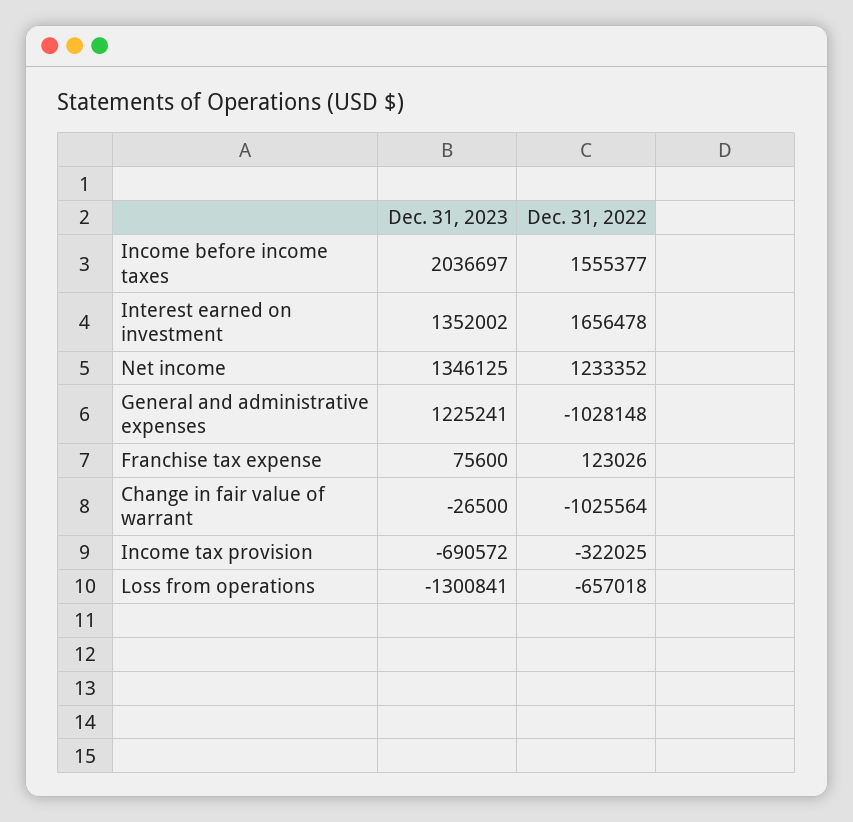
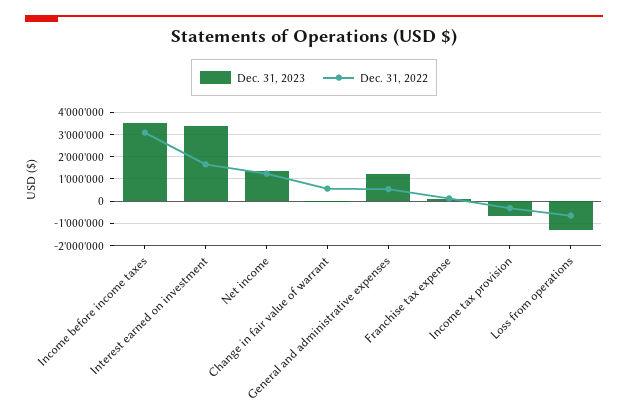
  {
    "Dec. 31, 2023": {
-     "Income before income taxes": 2036697,
+     "Income before income taxes": 3500000,
-     "Interest earned on investment": 1352002,
+     "Interest earned on investment": 3500000,
      "Net income": 1346125,
      "General and administrative expenses": 1225241,
      "Franchise tax expense": 75600,
      "Change in fair value of warrant": -26500,
      "Income tax provision": -690572,
      "Loss from operations": -1300841
    },
    "Dec. 31, 2022": {
-     "Income before income taxes": 1555377,
+     "Income before income taxes": 3000000,
      "Interest earned on investment": 1656478,
      "Net income": 1233352,
-     "General and administrative expenses": -1028148,
+     "General and administrative expenses": 500000,
      "Franchise tax expense": 123026,
-     "Change in fair value of warrant": -1025564,
+     "Change in fair value of warrant": 500000,
      "Income tax provision": -322025,
      "Loss from operations": -657018
    }
  }

